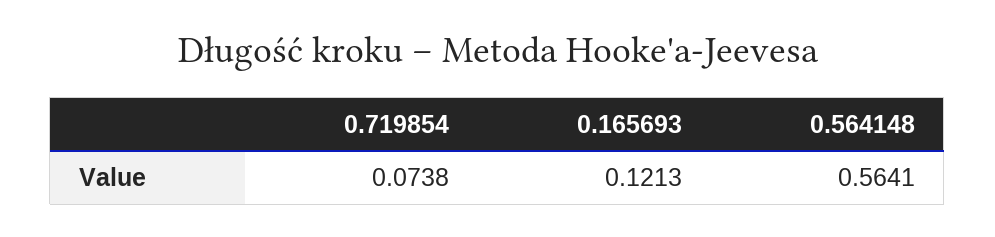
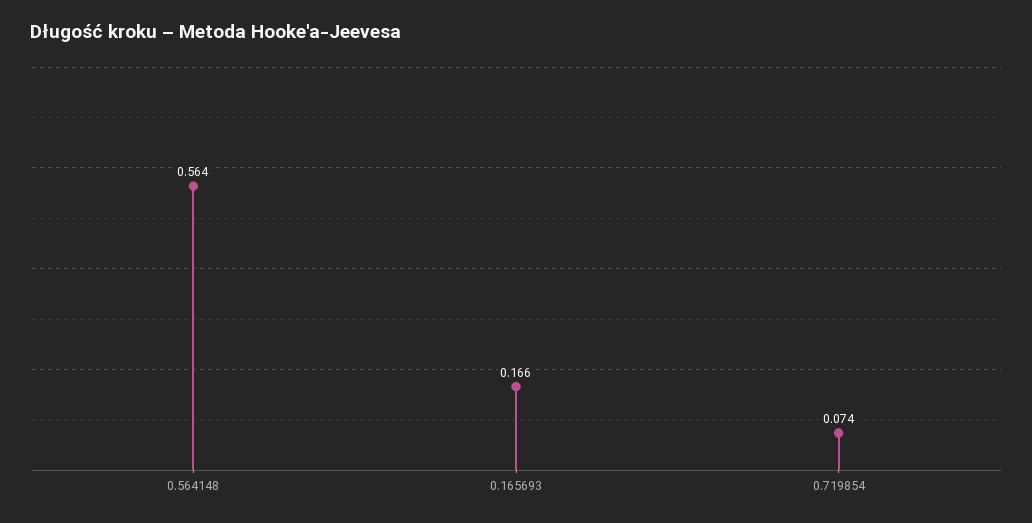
  {
    "0.719854": 0.0738,
-   "0.165693": 0.1213,
+   "0.165693": 0.166,
    "0.564148": 0.5641
  }

